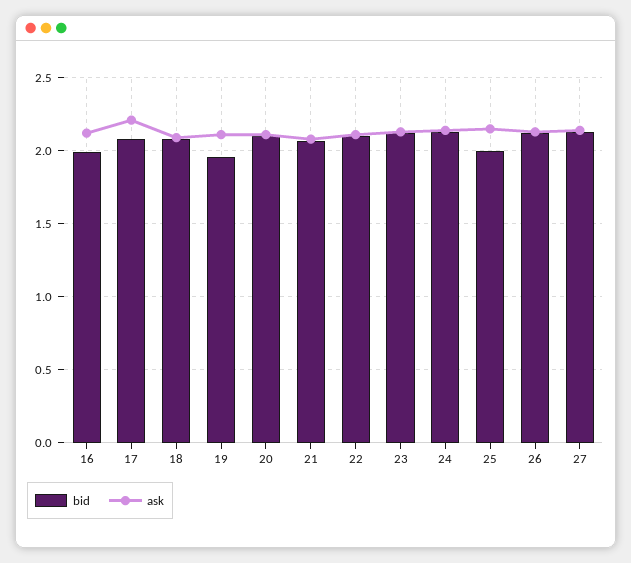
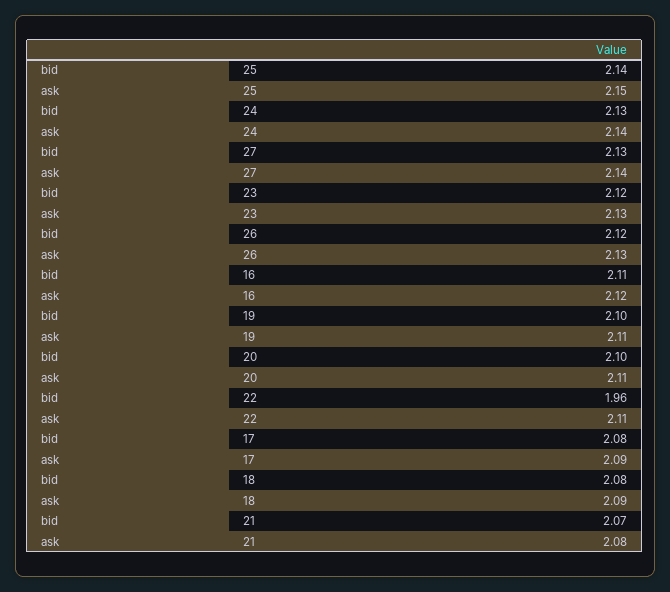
  {
    "bid": {
-     "16": 2,
+     "16": 2.11,
      "17": 2.08,
      "18": 2.08,
-     "19": 1.95,
+     "19": 2.1,
      "20": 2.1,
      "21": 2.07,
-     "22": 2.1,
+     "22": 1.96,
      "23": 2.12,
      "24": 2.13,
-     "25": 2,
+     "25": 2.14,
      "26": 2.12,
      "27": 2.13
    },
    "ask": {
      "16": 2.12,
-     "17": 2.2,
+     "17": 2.09,
      "18": 2.09,
      "19": 2.11,
      "20": 2.11,
      "21": 2.08,
      "22": 2.11,
      "23": 2.13,
      "24": 2.14,
      "25": 2.15,
      "26": 2.13,
      "27": 2.14
    }
  }

